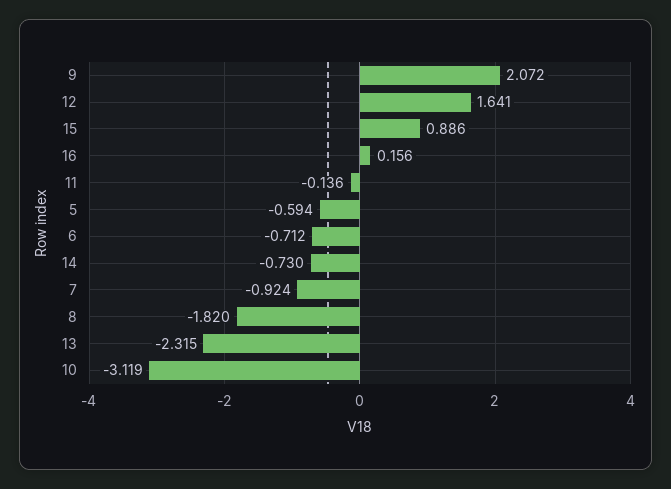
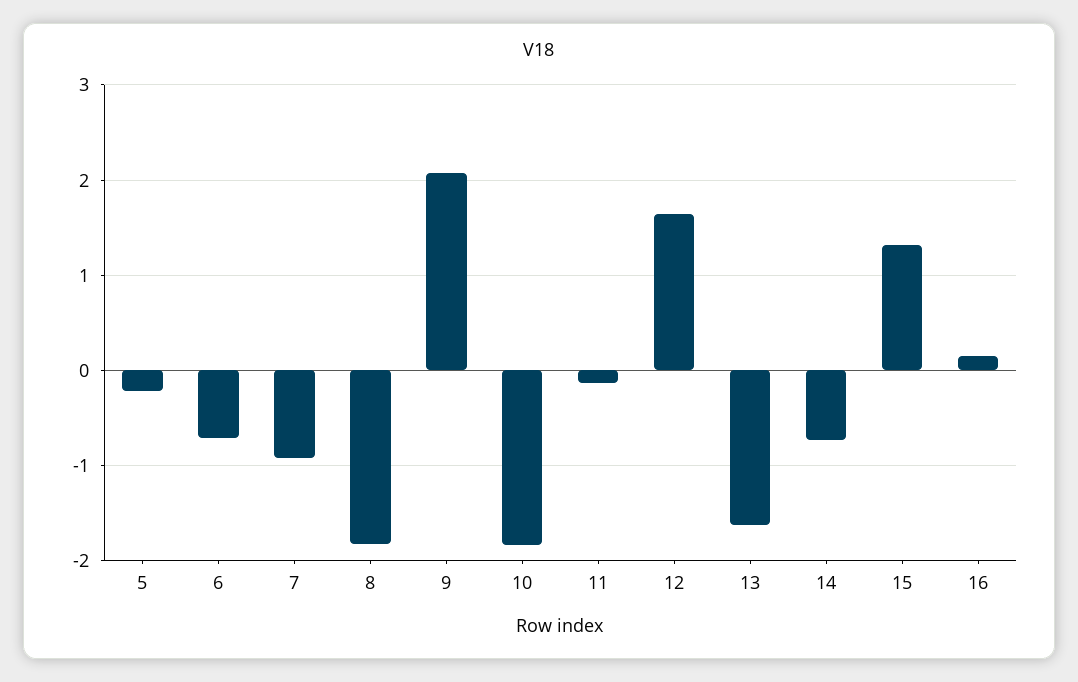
  {
    "9": 2.072,
    "12": 1.641,
-   "15": 0.886,
+   "15": 1.3,
    "16": 0.156,
    "11": -0.136,
-   "5": -0.594,
+   "5": -0.2,
    "6": -0.712,
    "14": -0.73,
    "7": -0.924,
    "8": -1.82,
-   "13": -2.315,
+   "13": -1.6,
-   "10": -3.119
+   "10": -1.8
  }

